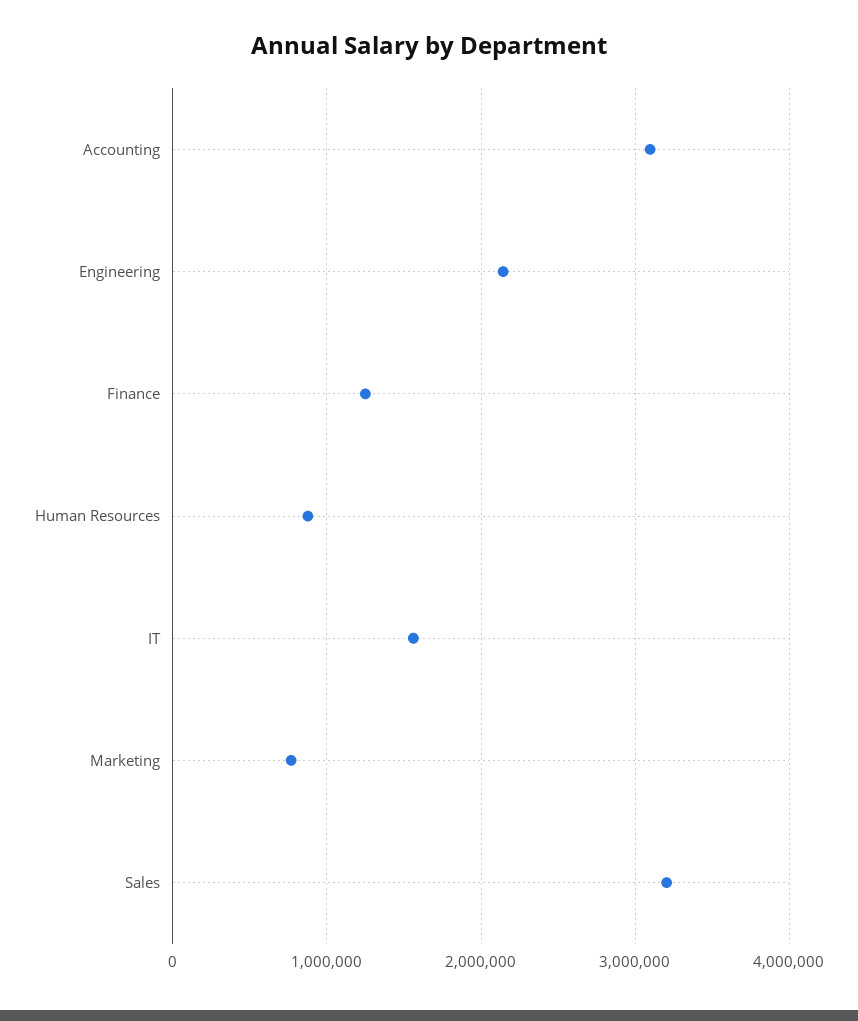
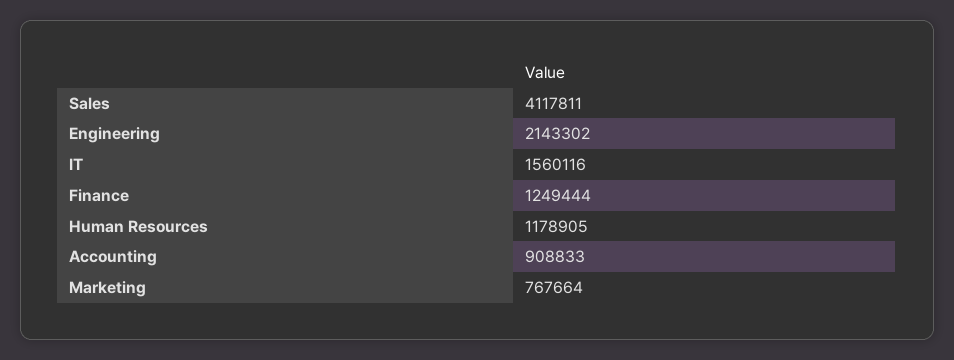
  {
-   "Accounting": 3100000,
+   "Accounting": 908833,
    "Engineering": 2143302,
    "Finance": 1249444,
-   "Human Resources": 900000,
+   "Human Resources": 1178905,
    "IT": 1560116,
    "Marketing": 767664,
-   "Sales": 3200000
+   "Sales": 4117811
  }

